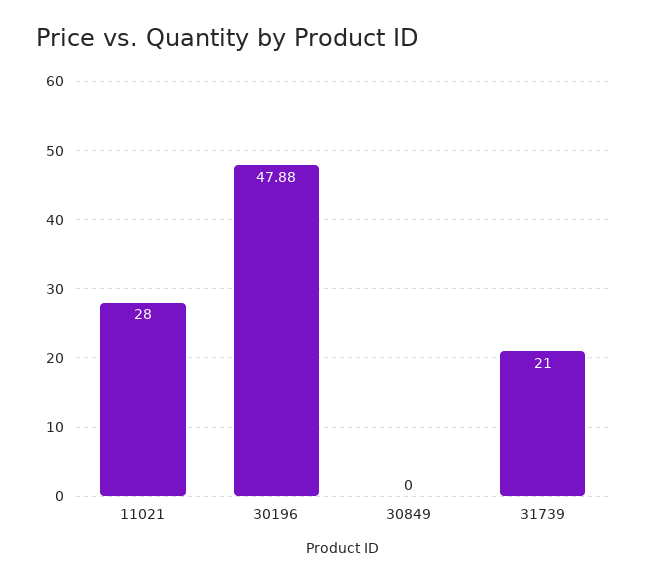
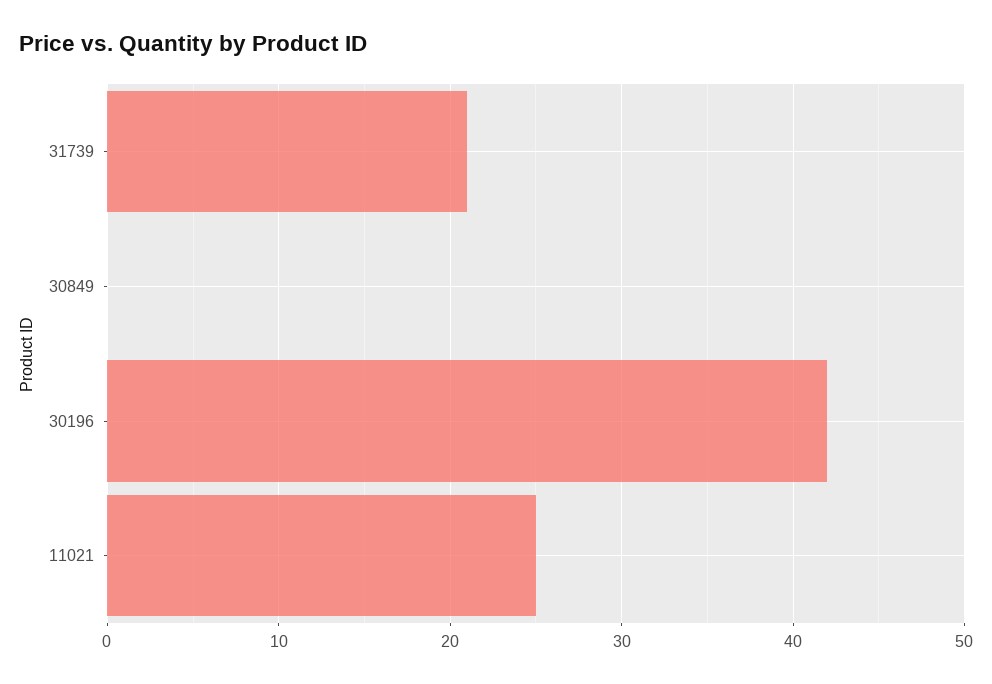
  {
-   "11021": 28,
+   "11021": 25,
-   "30196": 47.88,
+   "30196": 42,
    "30849": 0,
    "31739": 21
  }

